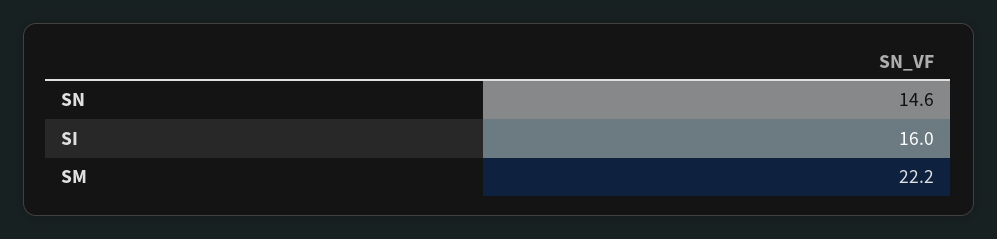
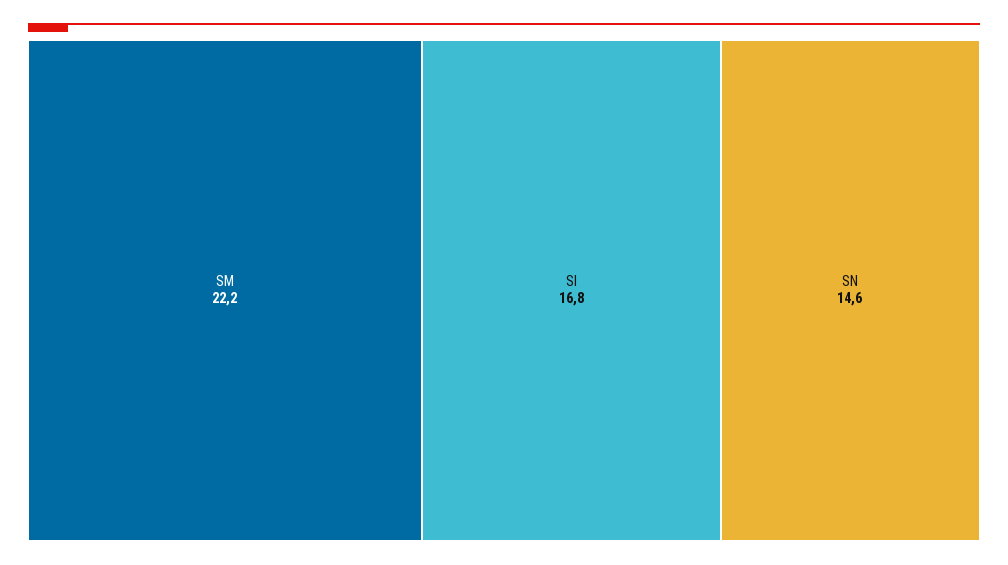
  {
    "SN": 14.6,
-   "SI": 16,
+   "SI": 16.8,
    "SM": 22.2
  }

